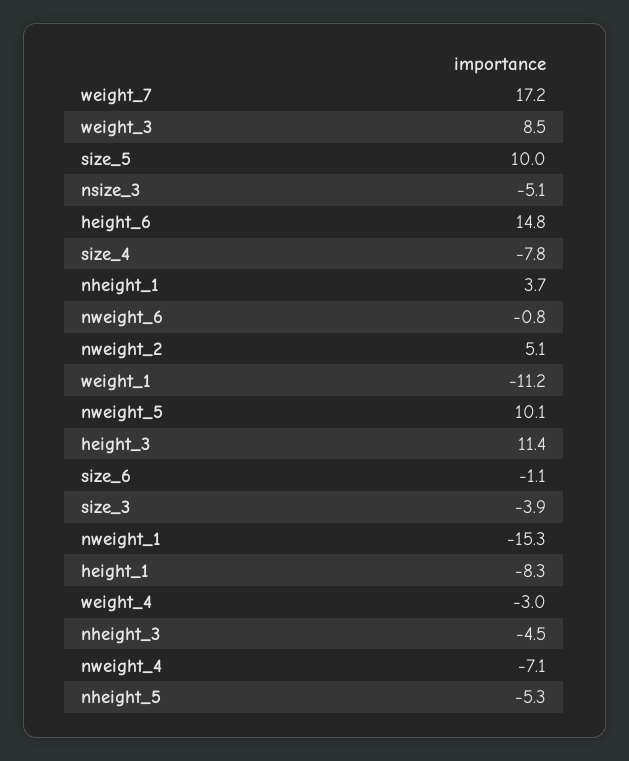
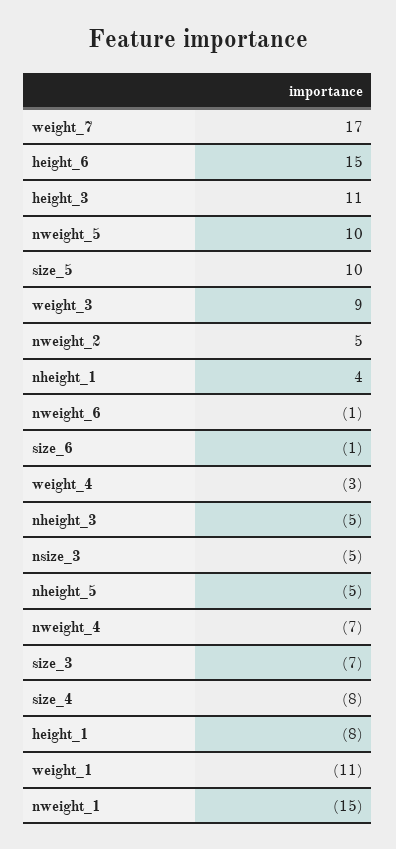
  {
    "weight_7": 17.2,
    "weight_3": 8.5,
    "size_5": 10,
    "nsize_3": -5.1,
    "height_6": 14.8,
    "size_4": -7.8,
    "nheight_1": 3.7,
    "nweight_6": -0.8,
    "nweight_2": 5.1,
    "weight_1": -11.2,
    "nweight_5": 10.1,
    "height_3": 11.4,
    "size_6": -1.1,
-   "size_3": -3.9,
+   "size_3": -7,
    "nweight_1": -15.3,
    "height_1": -8.3,
    "weight_4": -3,
    "nheight_3": -4.5,
    "nweight_4": -7.1,
    "nheight_5": -5.3
  }

